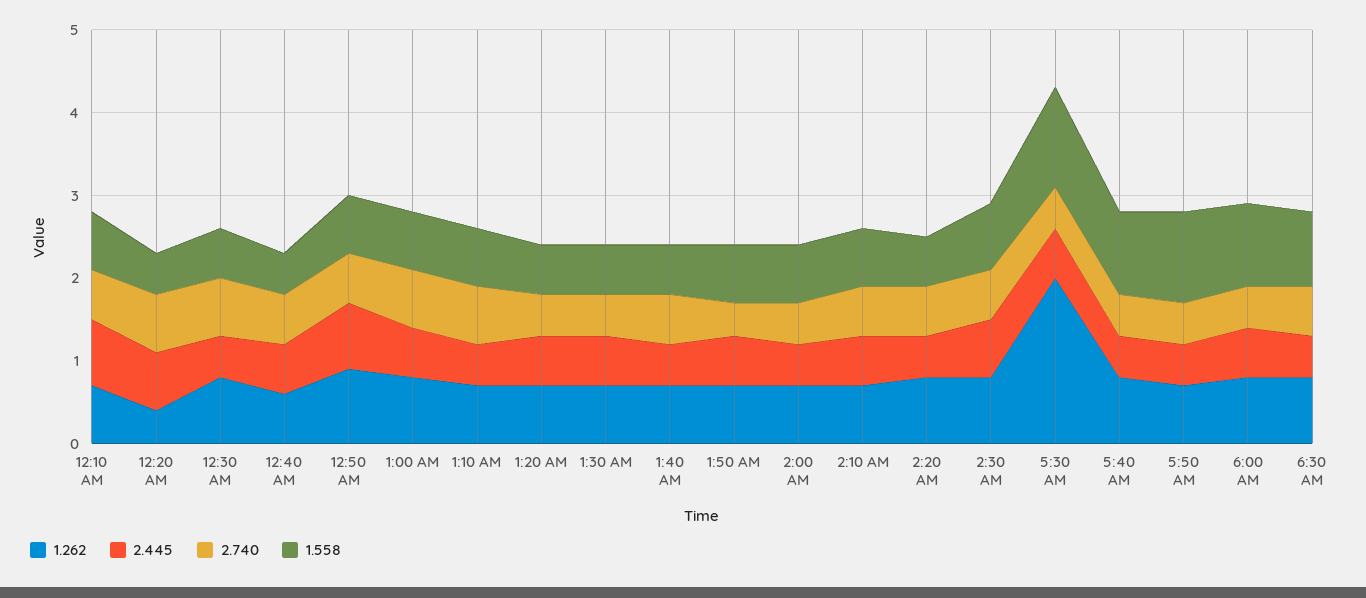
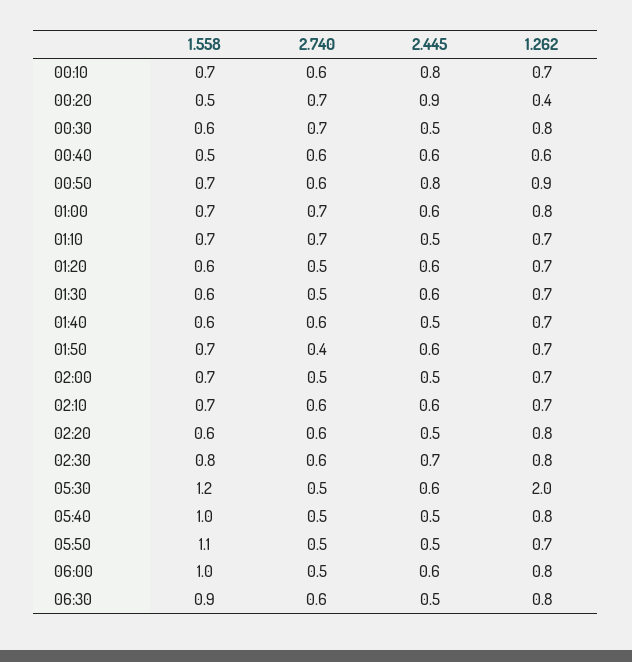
  {
    "1.262": {
      "12:10 AM": 0.7,
      "12:20 AM": 0.4,
      "12:30 AM": 0.8,
      "12:40 AM": 0.6,
      "12:50 AM": 0.9,
      "1:00 AM": 0.8,
      "1:10 AM": 0.7,
      "1:20 AM": 0.7,
      "1:30 AM": 0.7,
      "1:40 AM": 0.7,
      "1:50 AM": 0.7,
      "2:00 AM": 0.7,
      "2:10 AM": 0.7,
      "2:20 AM": 0.8,
      "2:30 AM": 0.8,
      "5:30 AM": 2,
      "5:40 AM": 0.8,
      "5:50 AM": 0.7,
      "6:00 AM": 0.8,
      "6:30 AM": 0.8
    },
    "2.445": {
      "12:10 AM": 0.8,
-     "12:20 AM": 0.7,
+     "12:20 AM": 0.9,
      "12:30 AM": 0.5,
      "12:40 AM": 0.6,
      "12:50 AM": 0.8,
      "1:00 AM": 0.6,
      "1:10 AM": 0.5,
      "1:20 AM": 0.6,
      "1:30 AM": 0.6,
      "1:40 AM": 0.5,
      "1:50 AM": 0.6,
      "2:00 AM": 0.5,
      "2:10 AM": 0.6,
      "2:20 AM": 0.5,
      "2:30 AM": 0.7,
      "5:30 AM": 0.6,
      "5:40 AM": 0.5,
      "5:50 AM": 0.5,
      "6:00 AM": 0.6,
      "6:30 AM": 0.5
    },
    "2.740": {
      "12:10 AM": 0.6,
      "12:20 AM": 0.7,
      "12:30 AM": 0.7,
      "12:40 AM": 0.6,
      "12:50 AM": 0.6,
      "1:00 AM": 0.7,
      "1:10 AM": 0.7,
      "1:20 AM": 0.5,
      "1:30 AM": 0.5,
      "1:40 AM": 0.6,
      "1:50 AM": 0.4,
      "2:00 AM": 0.5,
      "2:10 AM": 0.6,
      "2:20 AM": 0.6,
      "2:30 AM": 0.6,
      "5:30 AM": 0.5,
      "5:40 AM": 0.5,
      "5:50 AM": 0.5,
      "6:00 AM": 0.5,
      "6:30 AM": 0.6
    },
    "1.558": {
      "12:10 AM": 0.7,
      "12:20 AM": 0.5,
      "12:30 AM": 0.6,
      "12:40 AM": 0.5,
      "12:50 AM": 0.7,
      "1:00 AM": 0.7,
      "1:10 AM": 0.7,
      "1:20 AM": 0.6,
      "1:30 AM": 0.6,
      "1:40 AM": 0.6,
      "1:50 AM": 0.7,
      "2:00 AM": 0.7,
      "2:10 AM": 0.7,
      "2:20 AM": 0.6,
      "2:30 AM": 0.8,
      "5:30 AM": 1.2,
      "5:40 AM": 1,
      "5:50 AM": 1.1,
      "6:00 AM": 1,
      "6:30 AM": 0.9
    }
  }

